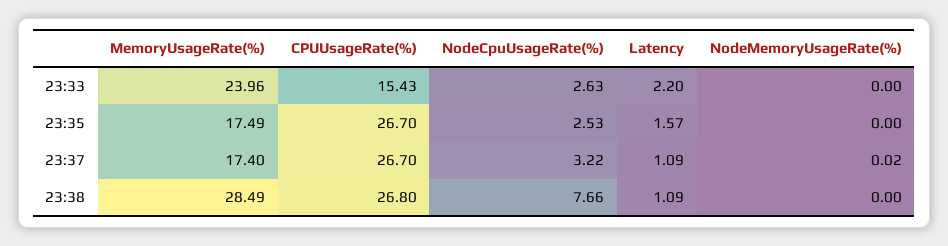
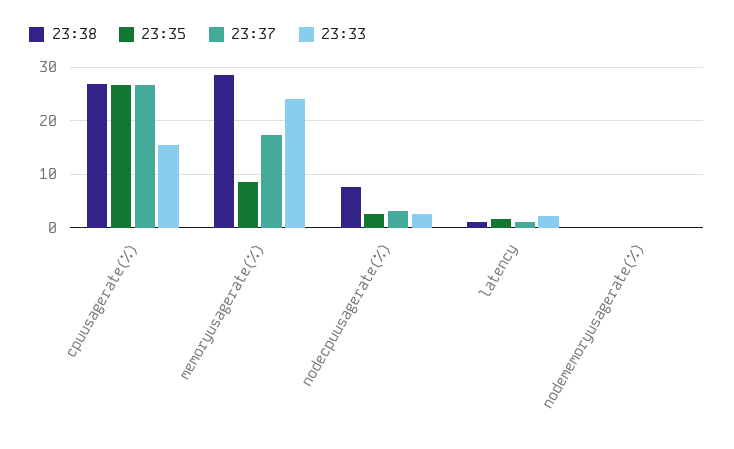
  {
    "23:33": {
      "MemoryUsageRate(%)": 23.96,
      "CPUUsageRate(%)": 15.43,
      "NodeCpuUsageRate(%)": 2.63,
      "Latency": 2.2,
      "NodeMemoryUsageRate(%)": 0
    },
    "23:35": {
-     "MemoryUsageRate(%)": 17.49,
+     "MemoryUsageRate(%)": 8,
      "CPUUsageRate(%)": 26.7,
      "NodeCpuUsageRate(%)": 2.53,
      "Latency": 1.57,
      "NodeMemoryUsageRate(%)": 0
    },
    "23:37": {
      "MemoryUsageRate(%)": 17.4,
      "CPUUsageRate(%)": 26.7,
      "NodeCpuUsageRate(%)": 3.22,
      "Latency": 1.09,
      "NodeMemoryUsageRate(%)": 0.02
    },
    "23:38": {
      "MemoryUsageRate(%)": 28.49,
      "CPUUsageRate(%)": 26.8,
      "NodeCpuUsageRate(%)": 7.66,
      "Latency": 1.09,
      "NodeMemoryUsageRate(%)": 0
    }
  }

